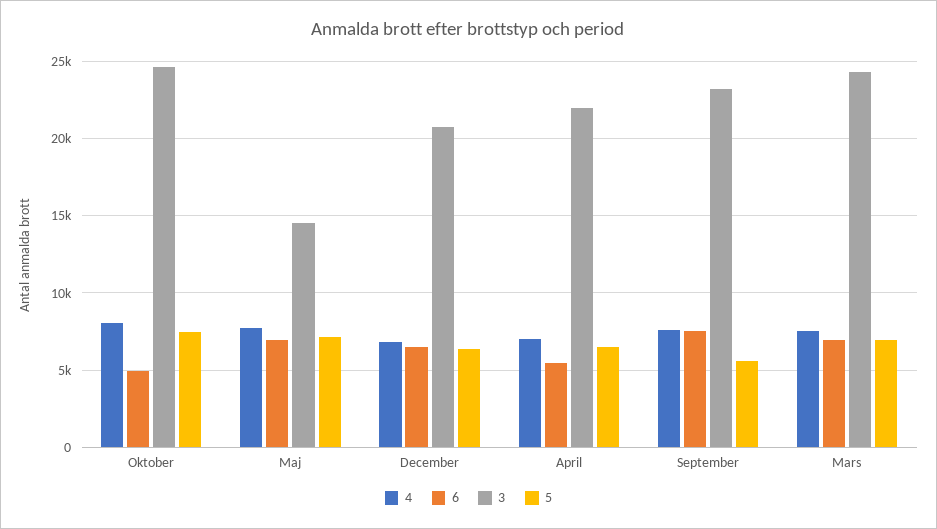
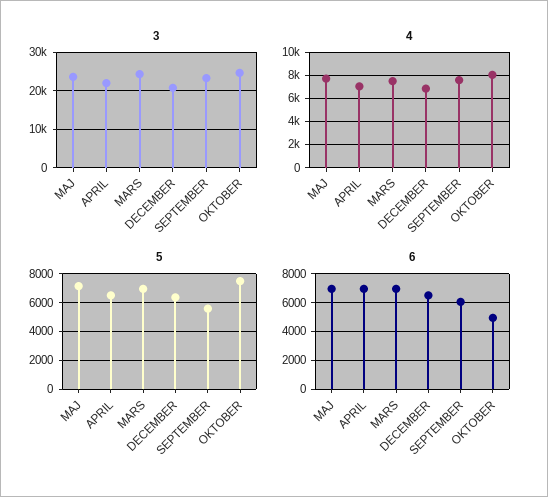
  {
    "4": {
      "Oktober": 8000,
      "Maj": 7500,
      "December": 7000,
      "April": 7000,
      "September": 7500,
      "Mars": 7500
    },
    "6": {
      "Oktober": 5000,
      "Maj": 7000,
      "December": 6500,
-     "April": 5500,
+     "April": 7000,
-     "September": 7500,
+     "September": 6000,
      "Mars": 7000
    },
    "3": {
      "Oktober": 24500,
-     "Maj": 14500,
+     "Maj": 24000,
      "December": 21000,
      "April": 22000,
      "September": 23500,
      "Mars": 24500
    },
    "5": {
      "Oktober": 7500,
      "Maj": 7000,
      "December": 6500,
      "April": 6500,
      "September": 5500,
      "Mars": 7000
    }
  }

